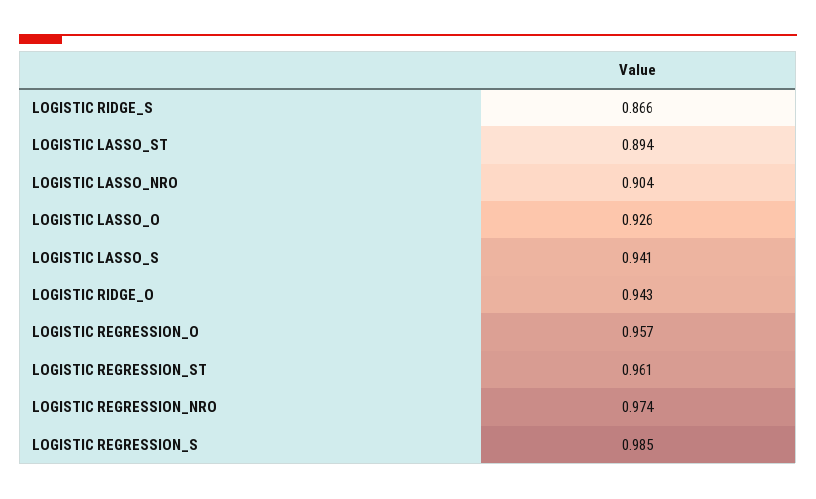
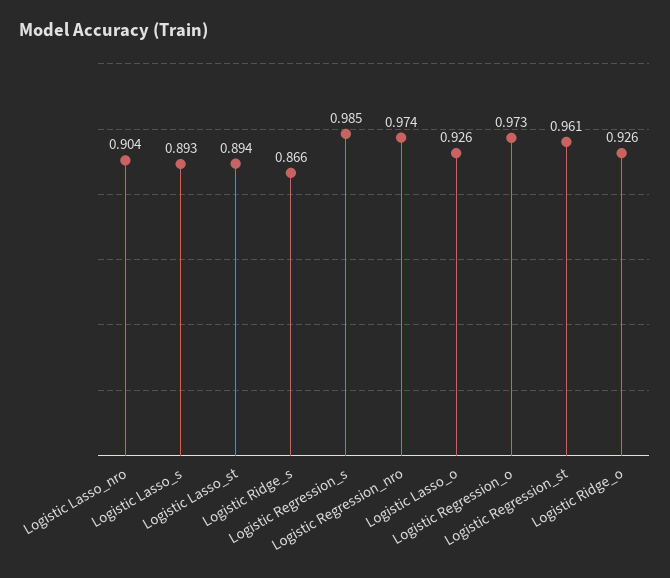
  {
    "LOGISTIC RIDGE_S": 0.866,
    "LOGISTIC LASSO_ST": 0.894,
    "LOGISTIC LASSO_NRO": 0.904,
    "LOGISTIC LASSO_O": 0.926,
-   "LOGISTIC LASSO_S": 0.941,
+   "LOGISTIC LASSO_S": 0.893,
-   "LOGISTIC RIDGE_O": 0.943,
+   "LOGISTIC RIDGE_O": 0.926,
-   "LOGISTIC REGRESSION_O": 0.957,
+   "LOGISTIC REGRESSION_O": 0.973,
    "LOGISTIC REGRESSION_ST": 0.961,
    "LOGISTIC REGRESSION_NRO": 0.974,
    "LOGISTIC REGRESSION_S": 0.985
  }

